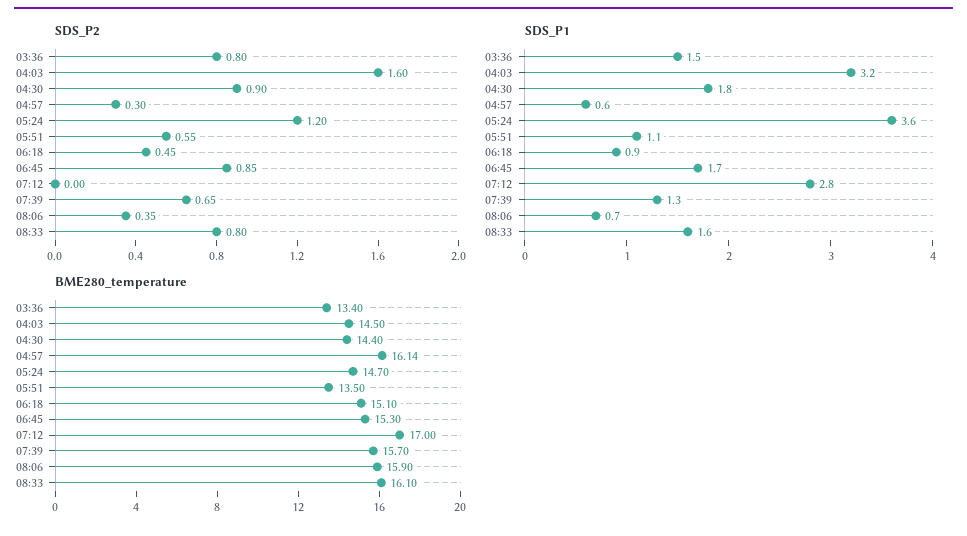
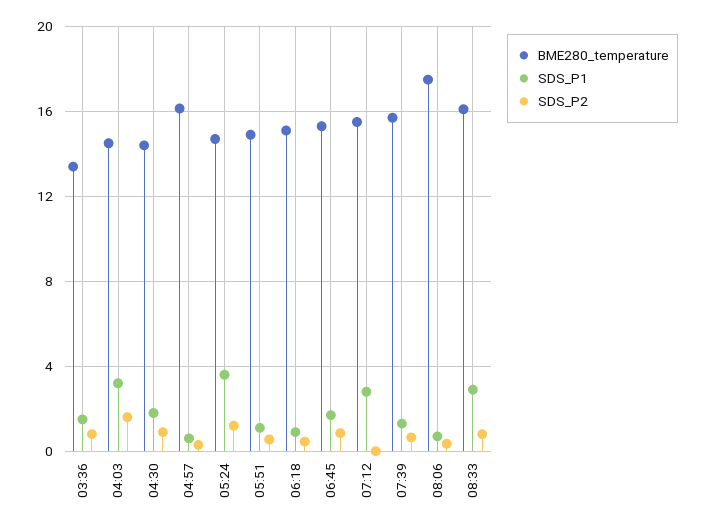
  {
    "SDS_P2": {
      "03:36": 0.8,
      "04:03": 1.6,
      "04:30": 0.9,
      "04:57": 0.3,
      "05:24": 1.2,
      "05:51": 0.55,
      "06:18": 0.45,
      "06:45": 0.85,
      "07:12": 0,
      "07:39": 0.65,
      "08:06": 0.35,
      "08:33": 0.8
    },
    "SDS_P1": {
      "03:36": 1.5,
      "04:03": 3.2,
      "04:30": 1.8,
      "04:57": 0.6,
      "05:24": 3.6,
      "05:51": 1.1,
      "06:18": 0.9,
      "06:45": 1.7,
      "07:12": 2.8,
      "07:39": 1.3,
      "08:06": 0.7,
-     "08:33": 1.6
+     "08:33": 3
    },
    "BME280_temperature": {
      "03:36": 13.4,
      "04:03": 14.5,
      "04:30": 14.4,
      "04:57": 16.14,
      "05:24": 14.7,
-     "05:51": 13.5,
+     "05:51": 15,
      "06:18": 15.1,
      "06:45": 15.3,
-     "07:12": 17,
+     "07:12": 15.5,
      "07:39": 15.7,
-     "08:06": 15.9,
+     "08:06": 17.5,
      "08:33": 16.1
    }
  }

